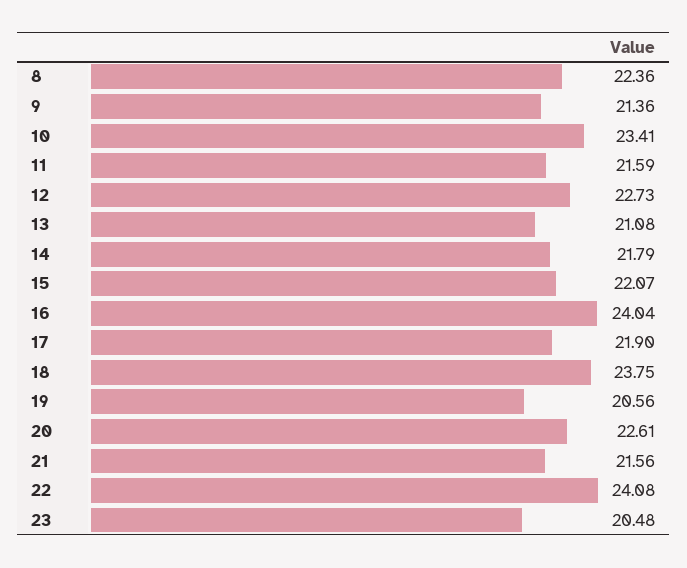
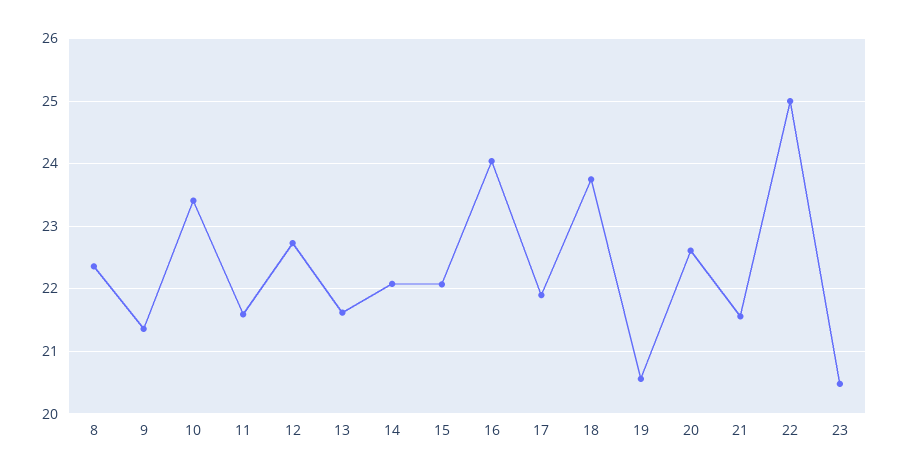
  {
    "8": 22.36,
    "9": 21.36,
    "10": 23.41,
    "11": 21.59,
    "12": 22.73,
-   "13": 21.08,
+   "13": 21.6,
-   "14": 21.79,
+   "14": 22.1,
    "15": 22.07,
    "16": 24.04,
    "17": 21.9,
    "18": 23.75,
    "19": 20.56,
    "20": 22.61,
    "21": 21.56,
-   "22": 24.08,
+   "22": 25,
    "23": 20.48
  }

